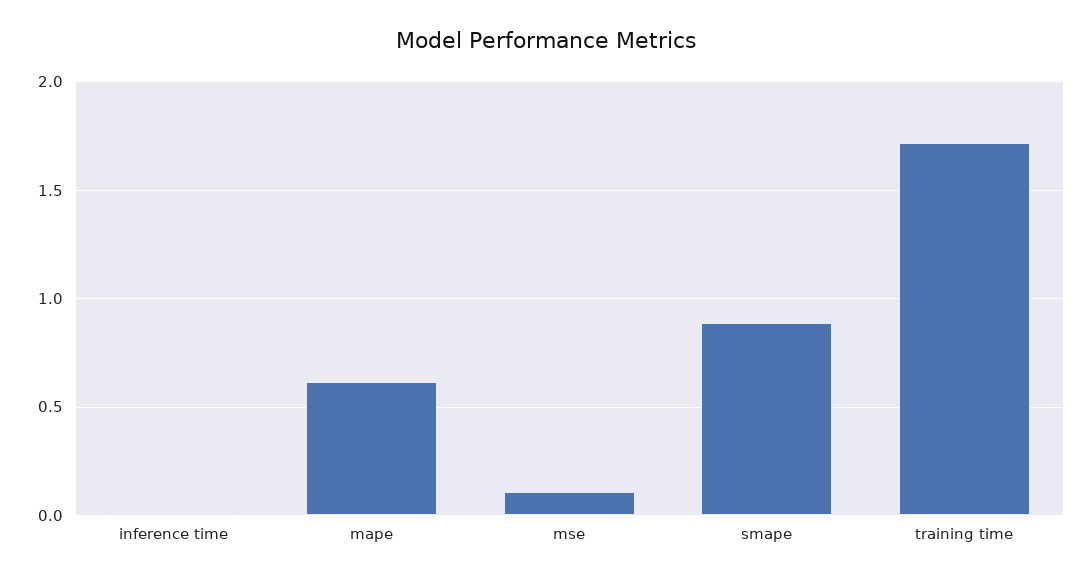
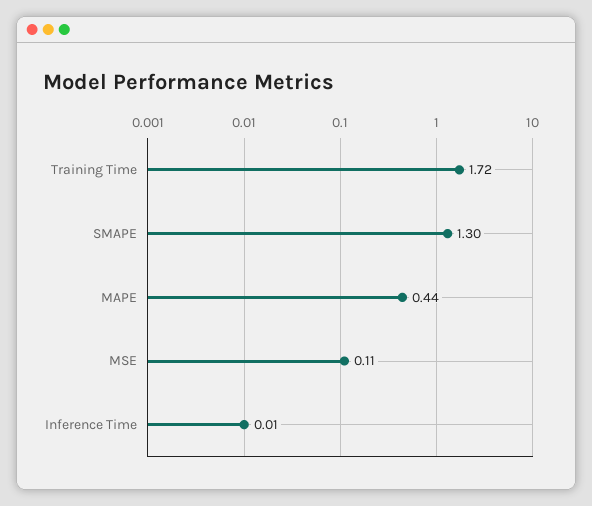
  {
    "inference time": 0.01,
-   "mape": 0.6,
+   "mape": 0.44,
    "mse": 0.11,
-   "smape": 0.9,
+   "smape": 1.3,
    "training time": 1.72
  }

